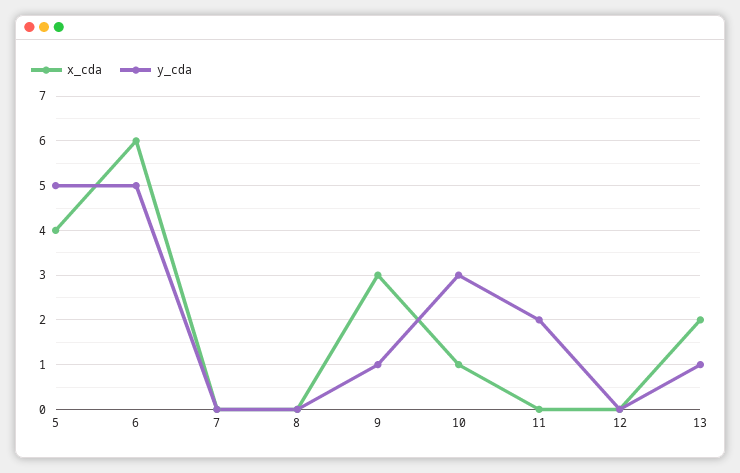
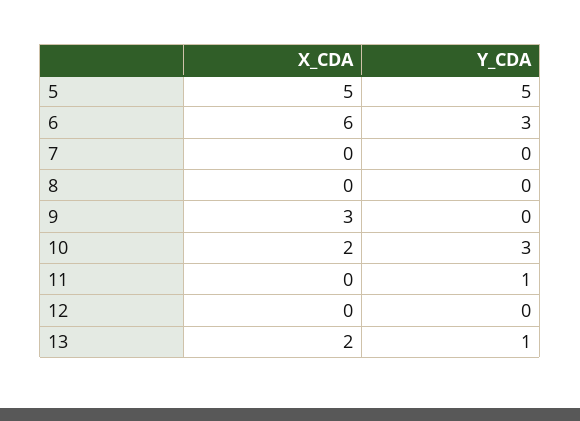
  {
    "x_cda": {
-     "5": 4,
+     "5": 5,
      "6": 6,
      "7": 0,
      "8": 0,
      "9": 3,
-     "10": 1,
+     "10": 2,
      "11": 0,
      "12": 0,
      "13": 2
    },
    "y_cda": {
      "5": 5,
-     "6": 5,
+     "6": 3,
      "7": 0,
      "8": 0,
-     "9": 1,
+     "9": 0,
      "10": 3,
-     "11": 2,
+     "11": 1,
      "12": 0,
      "13": 1
    }
  }

